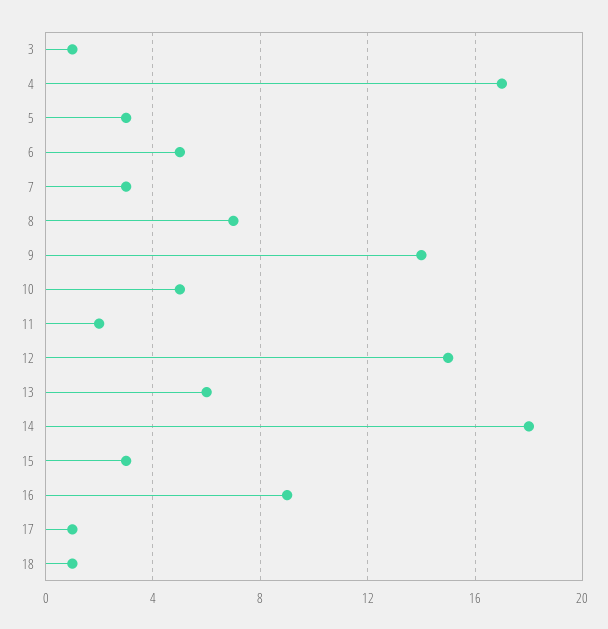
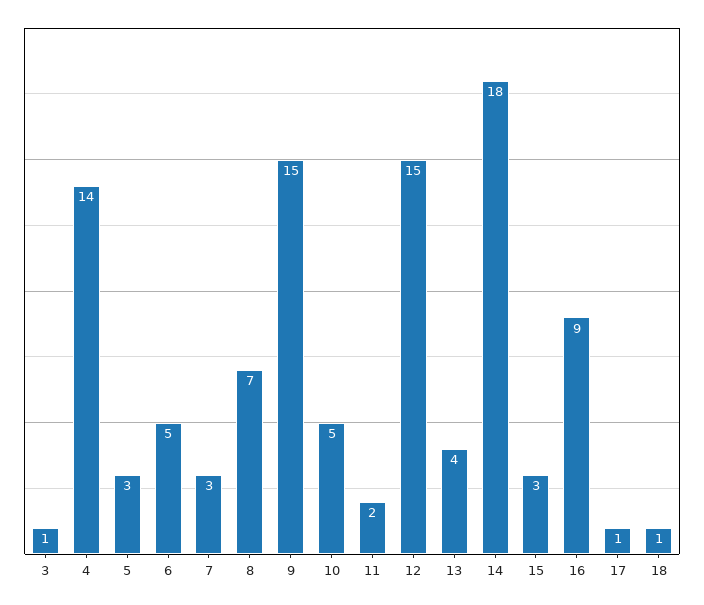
  {
    "3": 1,
-   "4": 17,
+   "4": 14,
    "5": 3,
    "6": 5,
    "7": 3,
    "8": 7,
-   "9": 14,
+   "9": 15,
    "10": 5,
    "11": 2,
    "12": 15,
-   "13": 6,
+   "13": 4,
    "14": 18,
    "15": 3,
    "16": 9,
    "17": 1,
    "18": 1
  }

